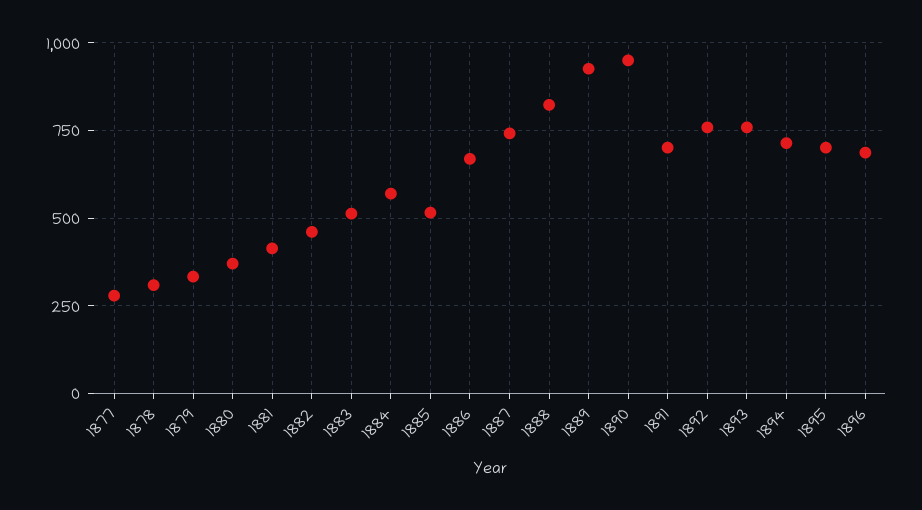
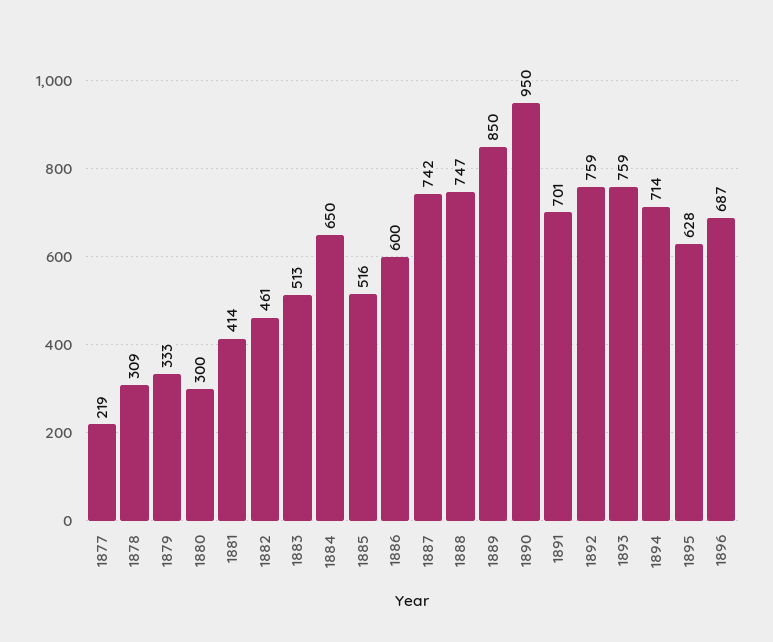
  {
-   "1877": 275,
+   "1877": 219,
    "1878": 309,
    "1879": 333,
-   "1880": 375,
+   "1880": 300,
    "1881": 414,
    "1882": 461,
    "1883": 513,
-   "1884": 575,
+   "1884": 650,
    "1885": 516,
-   "1886": 675,
+   "1886": 600,
    "1887": 742,
-   "1888": 825,
+   "1888": 747,
-   "1889": 925,
+   "1889": 850,
    "1890": 950,
    "1891": 701,
    "1892": 759,
    "1893": 759,
    "1894": 714,
-   "1895": 700,
+   "1895": 628,
    "1896": 687
  }

